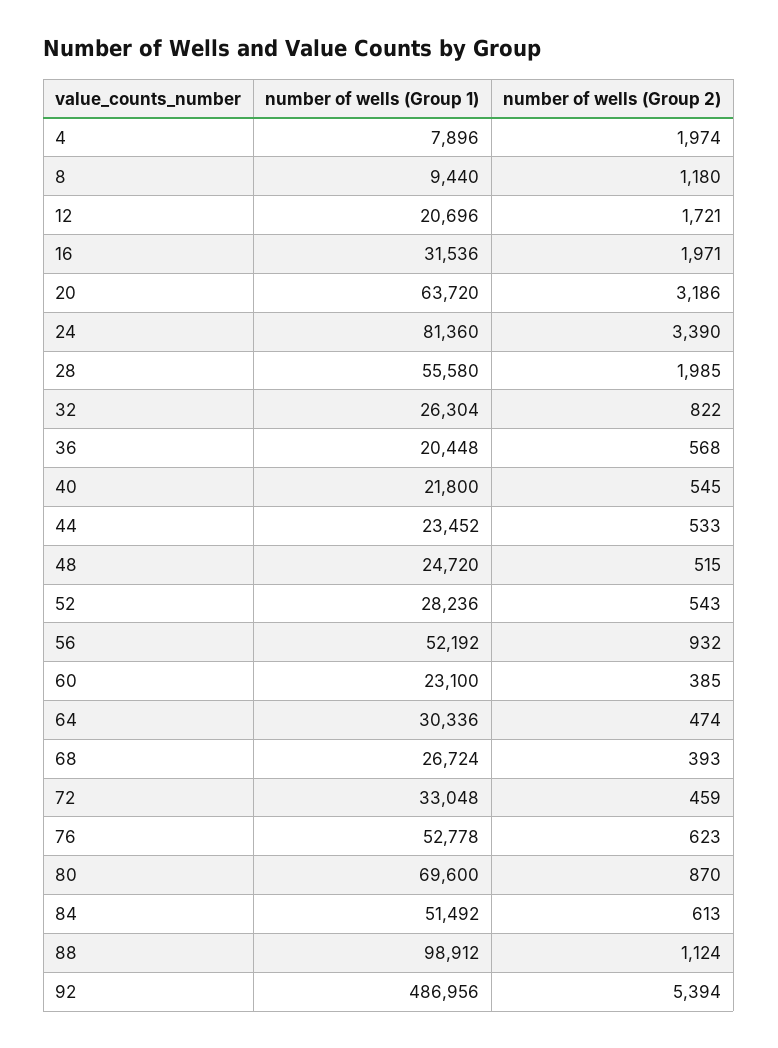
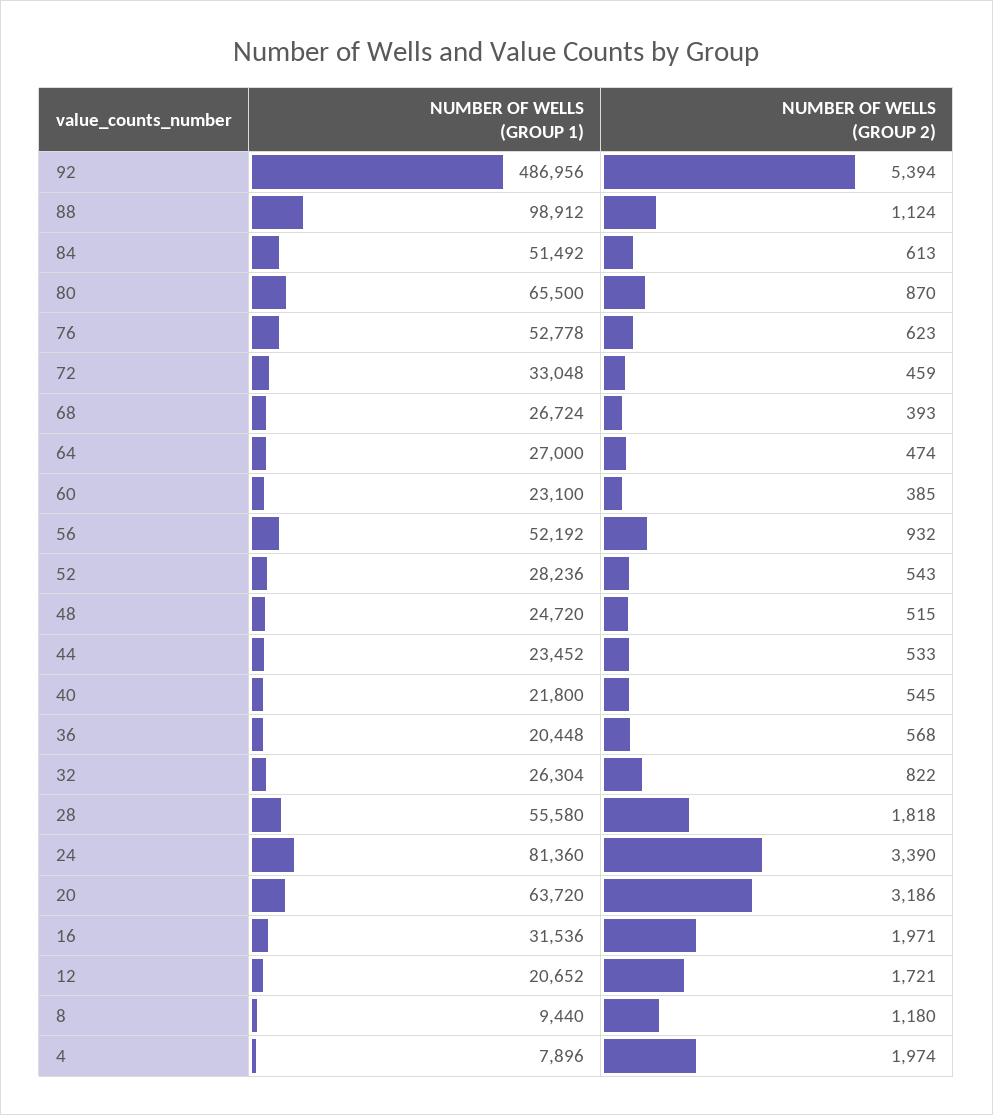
  {
    "number of wells (Group 1)": {
      "4": 7896,
      "8": 9440,
-     "12": 20696,
+     "12": 20652,
      "16": 31536,
      "20": 63720,
      "24": 81360,
      "28": 55580,
      "32": 26304,
      "36": 20448,
      "40": 21800,
      "44": 23452,
      "48": 24720,
      "52": 28236,
      "56": 52192,
      "60": 23100,
-     "64": 30336,
+     "64": 27000,
      "68": 26724,
      "72": 33048,
      "76": 52778,
-     "80": 69600,
+     "80": 65500,
      "84": 51492,
      "88": 98912,
      "92": 486956
    },
    "number of wells (Group 2)": {
      "4": 1974,
      "8": 1180,
      "12": 1721,
      "16": 1971,
      "20": 3186,
      "24": 3390,
-     "28": 1985,
+     "28": 1818,
      "32": 822,
      "36": 568,
      "40": 545,
      "44": 533,
      "48": 515,
      "52": 543,
      "56": 932,
      "60": 385,
      "64": 474,
      "68": 393,
      "72": 459,
      "76": 623,
      "80": 870,
      "84": 613,
      "88": 1124,
      "92": 5394
    }
  }

